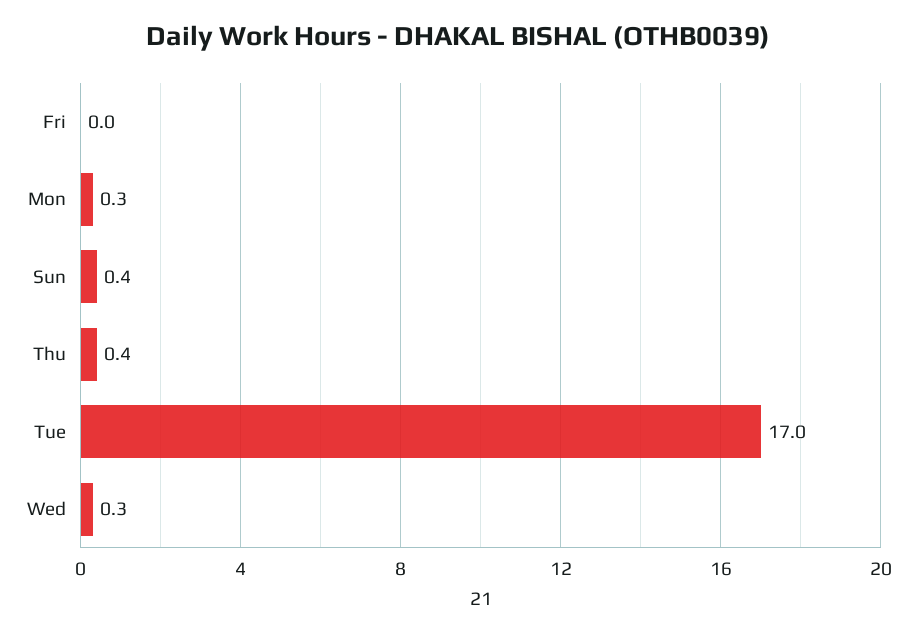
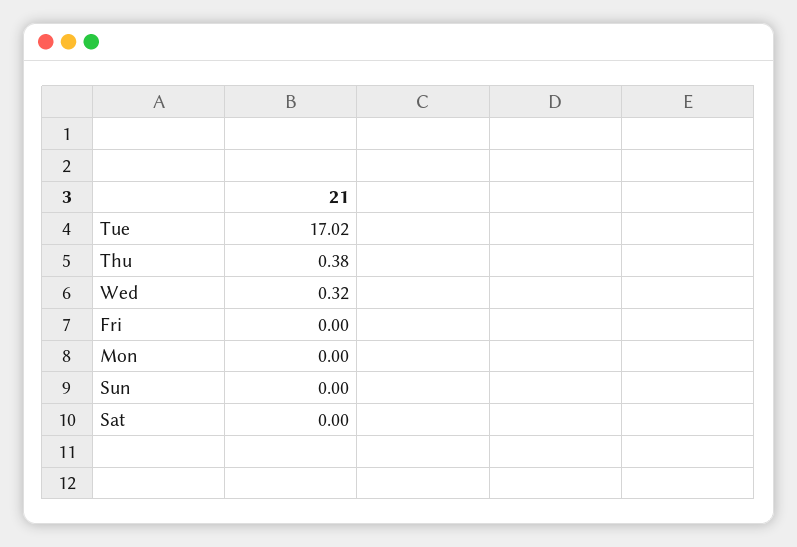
  {
    "Fri": 0,
-   "Mon": 0.3,
+   "Mon": 0,
-   "Sun": 0.4,
+   "Sun": 0,
    "Thu": 0.38,
    "Tue": 17.02,
-   "Wed": 0.32
+   "Wed": 0.32,
+   "Sat": 0
  }

